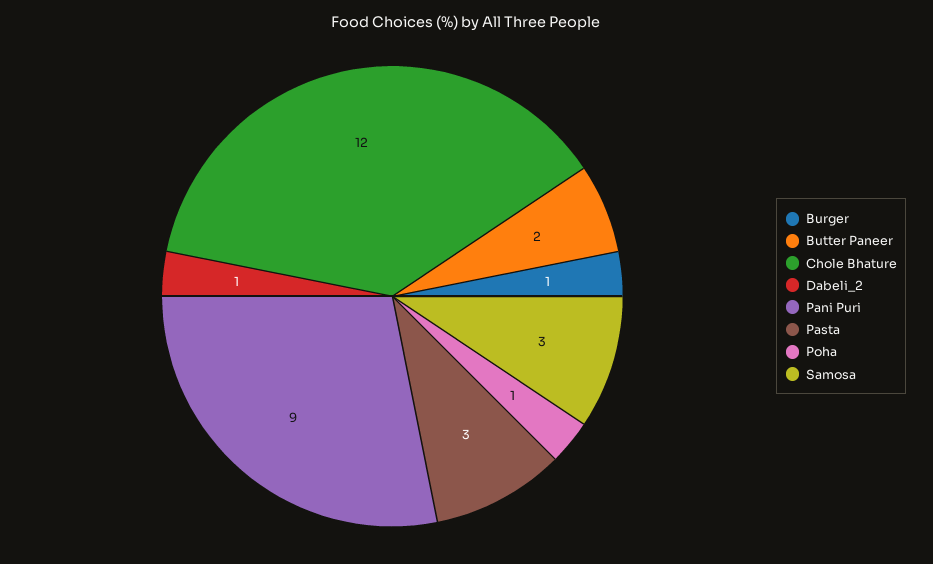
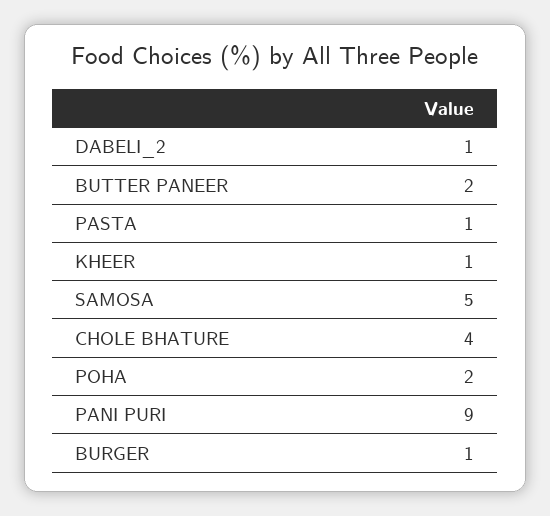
  {
    "Burger": 1,
    "Butter Paneer": 2,
-   "Chole Bhature": 12,
+   "Chole Bhature": 4,
    "Dabeli_2": 1,
    "Pani Puri": 9,
-   "Pasta": 3,
+   "Pasta": 1,
-   "Poha": 1,
+   "Poha": 2,
-   "Samosa": 3
+   "Samosa": 5,
+   "KHEER": 1
  }

